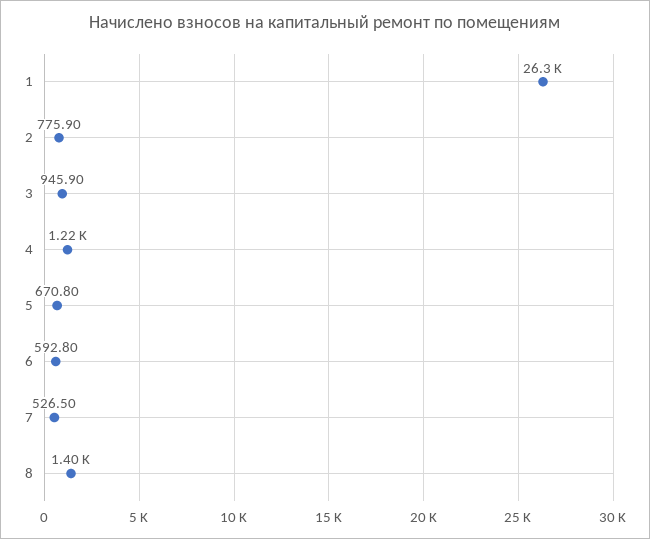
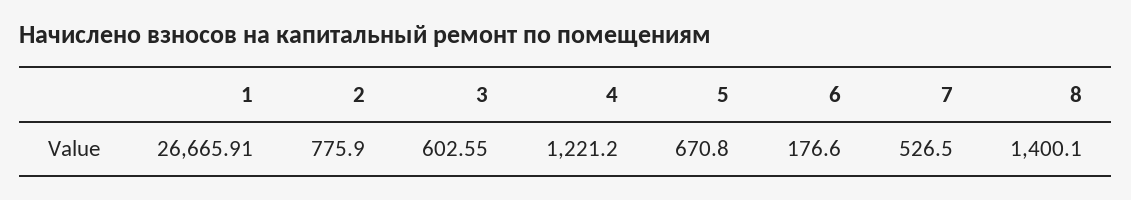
  {
-   "1": 26300,
+   "1": 26665.91,
    "2": 775.9,
-   "3": 945.9,
+   "3": 602.55,
    "4": 1221.2,
    "5": 670.8,
-   "6": 592.8,
+   "6": 176.6,
    "7": 526.5,
    "8": 1400.1
  }

